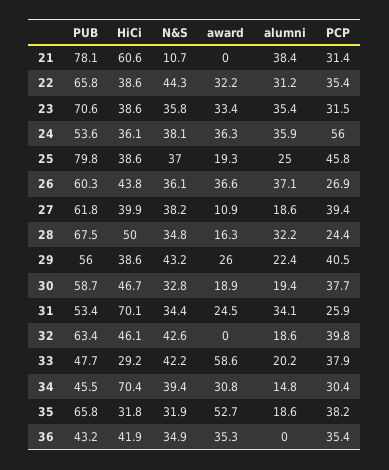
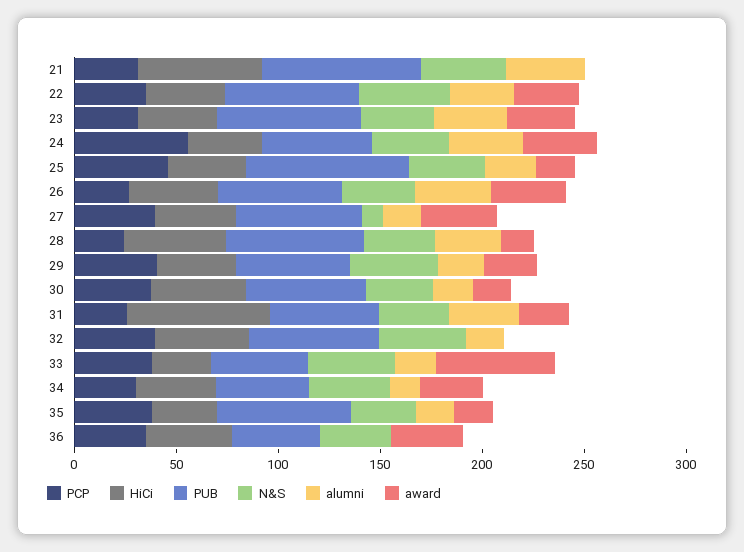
  {
    "PUB": {
      "21": 78.1,
      "22": 65.8,
      "23": 70.6,
      "24": 53.6,
      "25": 79.8,
      "26": 60.3,
      "27": 61.8,
      "28": 67.5,
      "29": 56,
      "30": 58.7,
      "31": 53.4,
      "32": 63.4,
      "33": 47.7,
      "34": 45.5,
      "35": 65.8,
      "36": 43.2
    },
    "HiCi": {
      "21": 60.6,
      "22": 38.6,
      "23": 38.6,
      "24": 36.1,
      "25": 38.6,
      "26": 43.8,
      "27": 39.9,
      "28": 50,
      "29": 38.6,
      "30": 46.7,
      "31": 70.1,
      "32": 46.1,
      "33": 29.2,
-     "34": 70.4,
+     "34": 40,
      "35": 31.8,
      "36": 41.9
    },
    "N&S": {
-     "21": 10.7,
+     "21": 40,
      "22": 44.3,
      "23": 35.8,
      "24": 38.1,
      "25": 37,
      "26": 36.1,
-     "27": 38.2,
+     "27": 10,
      "28": 34.8,
      "29": 43.2,
      "30": 32.8,
      "31": 34.4,
      "32": 42.6,
      "33": 42.2,
      "34": 39.4,
      "35": 31.9,
      "36": 34.9
    },
    "award": {
      "21": 0,
      "22": 32.2,
      "23": 33.4,
      "24": 36.3,
      "25": 19.3,
      "26": 36.6,
-     "27": 10.9,
+     "27": 40,
      "28": 16.3,
      "29": 26,
      "30": 18.9,
      "31": 24.5,
      "32": 0,
      "33": 58.6,
      "34": 30.8,
-     "35": 52.7,
+     "35": 20,
      "36": 35.3
    },
    "alumni": {
      "21": 38.4,
      "22": 31.2,
      "23": 35.4,
      "24": 35.9,
      "25": 25,
      "26": 37.1,
      "27": 18.6,
      "28": 32.2,
      "29": 22.4,
      "30": 19.4,
      "31": 34.1,
      "32": 18.6,
      "33": 20.2,
      "34": 14.8,
      "35": 18.6,
      "36": 0
    },
    "PCP": {
      "21": 31.4,
      "22": 35.4,
      "23": 31.5,
      "24": 56,
      "25": 45.8,
      "26": 26.9,
      "27": 39.4,
      "28": 24.4,
      "29": 40.5,
      "30": 37.7,
      "31": 25.9,
      "32": 39.8,
      "33": 37.9,
      "34": 30.4,
      "35": 38.2,
      "36": 35.4
    }
  }

